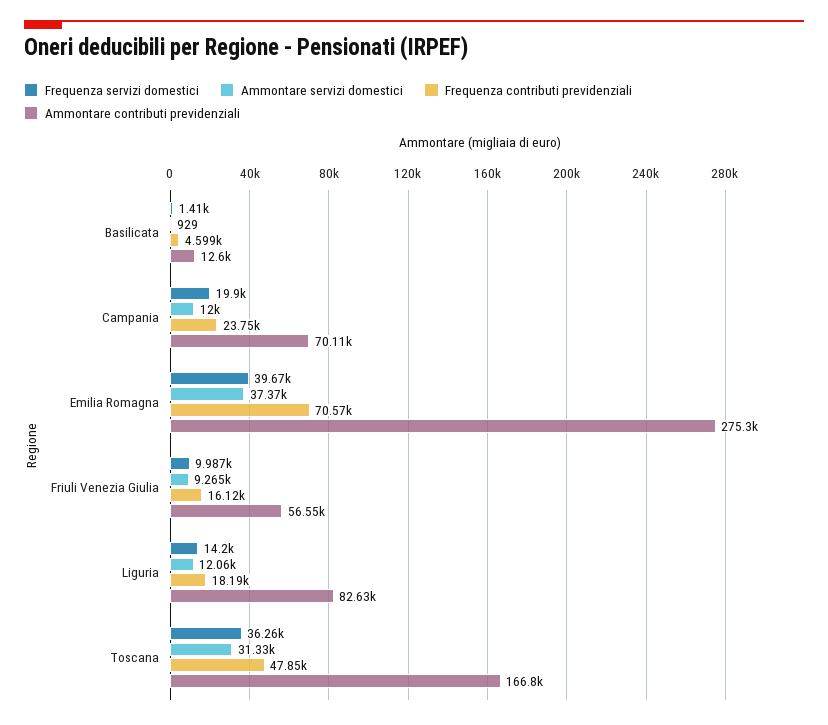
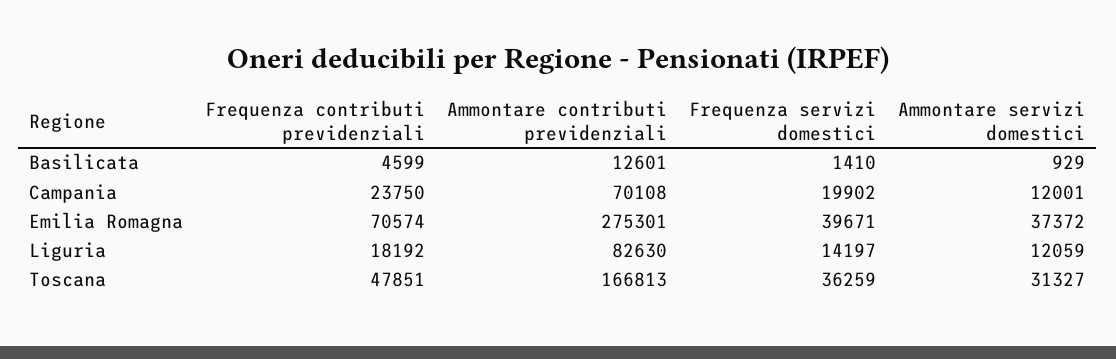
  {
    "Frequenza servizi domestici": {
      "Basilicata": 1410,
      "Campania": 19902,
      "Emilia Romagna": 39671,
-     "Friuli Venezia Giulia": 9987,
      "Liguria": 14197,
      "Toscana": 36259
    },
    "Ammontare servizi domestici": {
      "Basilicata": 929,
      "Campania": 12001,
      "Emilia Romagna": 37372,
-     "Friuli Venezia Giulia": 9265,
      "Liguria": 12059,
      "Toscana": 31327
    },
    "Frequenza contributi previdenziali": {
      "Basilicata": 4599,
      "Campania": 23750,
      "Emilia Romagna": 70574,
-     "Friuli Venezia Giulia": 16120,
      "Liguria": 18192,
      "Toscana": 47851
    },
    "Ammontare contributi previdenziali": {
      "Basilicata": 12601,
      "Campania": 70108,
      "Emilia Romagna": 275301,
-     "Friuli Venezia Giulia": 56550,
      "Liguria": 82630,
      "Toscana": 166813
    }
  }

